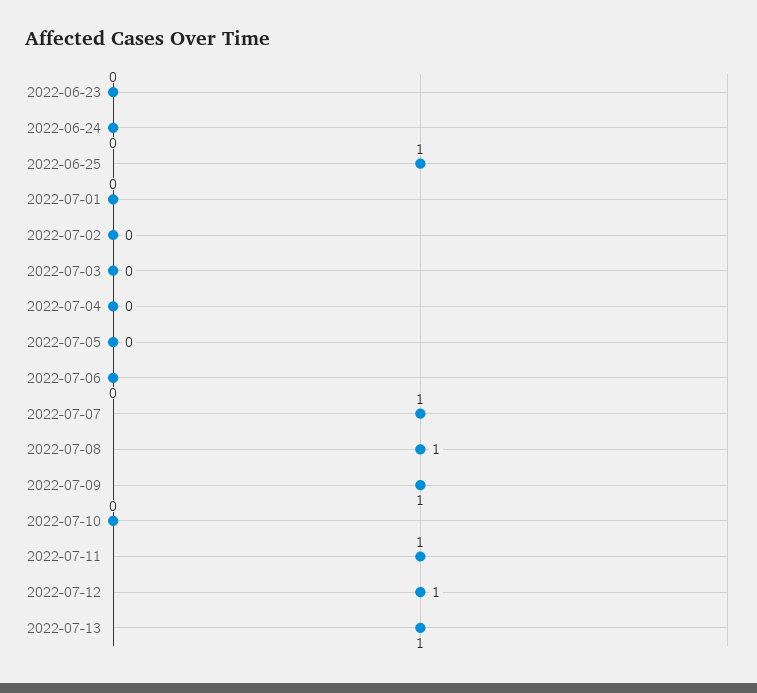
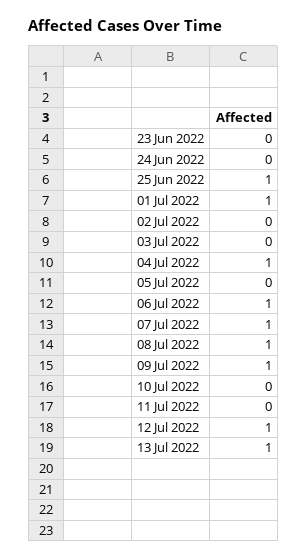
  {
    "2022-06-23": 0,
    "2022-06-24": 0,
    "2022-06-25": 1,
-   "2022-07-01": 0,
+   "2022-07-01": 1,
    "2022-07-02": 0,
    "2022-07-03": 0,
-   "2022-07-04": 0,
+   "2022-07-04": 1,
    "2022-07-05": 0,
-   "2022-07-06": 0,
+   "2022-07-06": 1,
    "2022-07-07": 1,
    "2022-07-08": 1,
    "2022-07-09": 1,
    "2022-07-10": 0,
-   "2022-07-11": 1,
+   "2022-07-11": 0,
    "2022-07-12": 1,
    "2022-07-13": 1
  }

